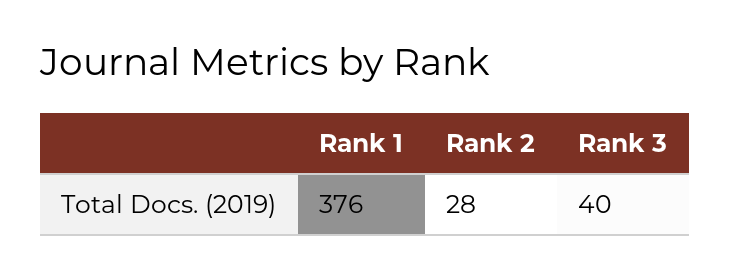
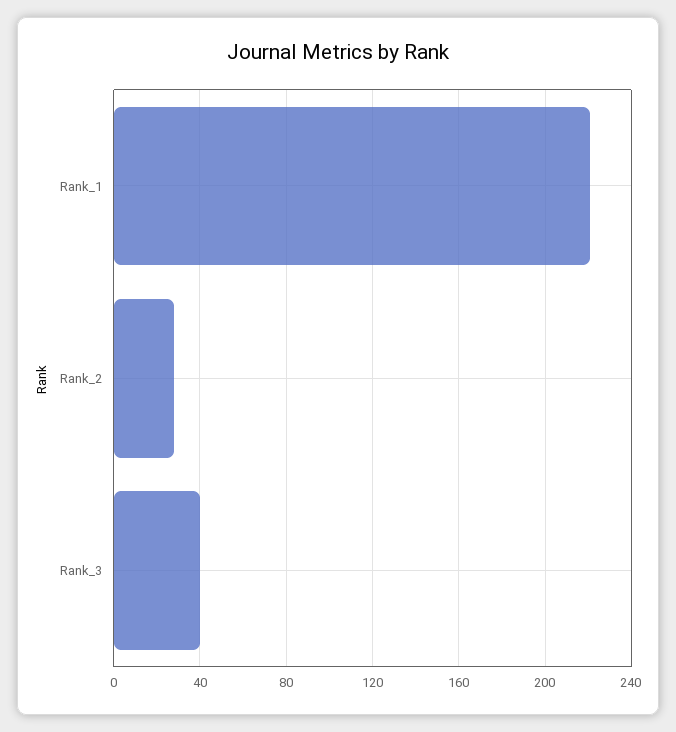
  {
-   "Rank 1": 376,
+   "Rank 1": 220,
    "Rank 2": 28,
    "Rank 3": 40
  }

